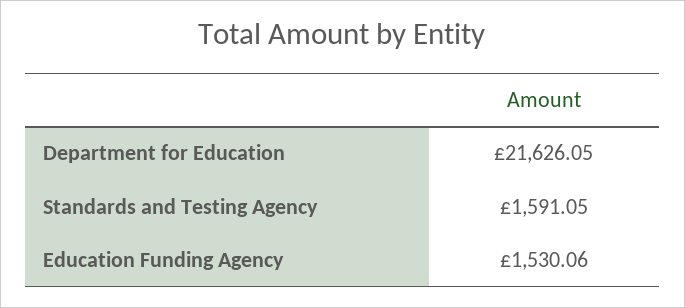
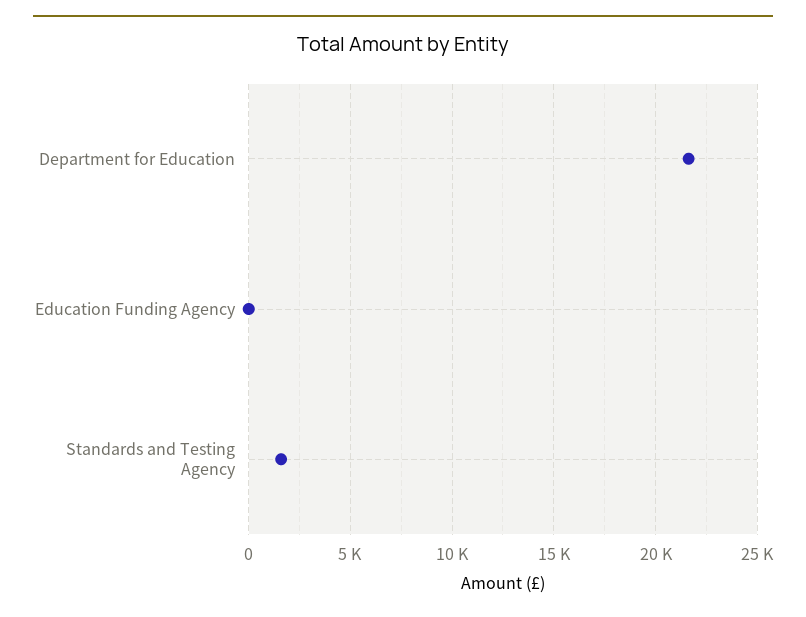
  {
    "Department for Education": 21626.05,
    "Standards and Testing Agency": 1591.05,
-   "Education Funding Agency": 1530.06
+   "Education Funding Agency": 0
  }

